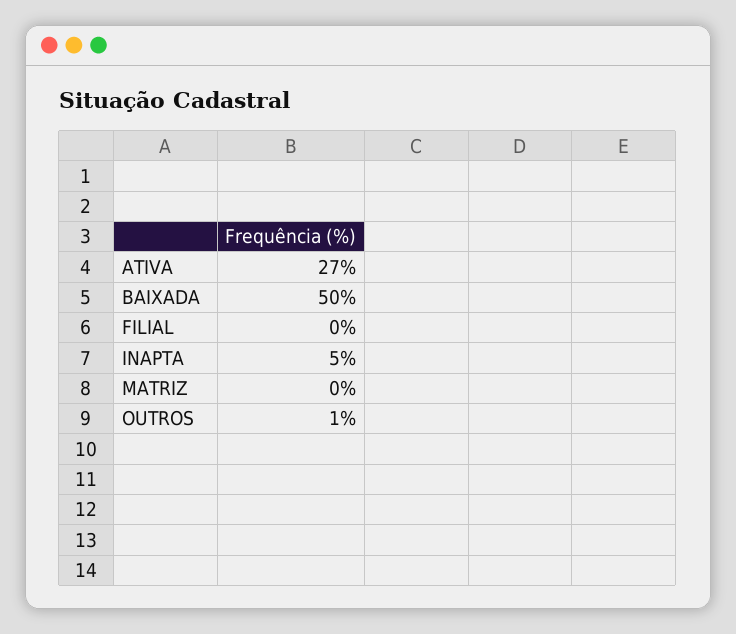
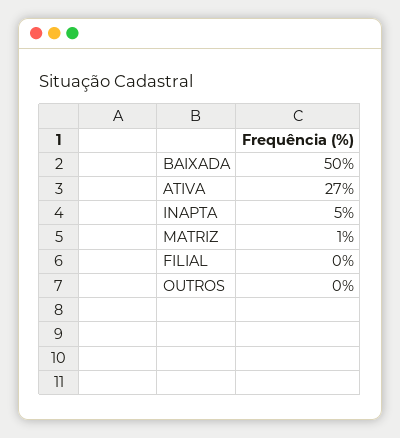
  {
    "ATIVA": 27,
    "BAIXADA": 50,
    "FILIAL": 0,
    "INAPTA": 5,
-   "MATRIZ": 0,
+   "MATRIZ": 1,
-   "OUTROS": 1
+   "OUTROS": 0
  }

